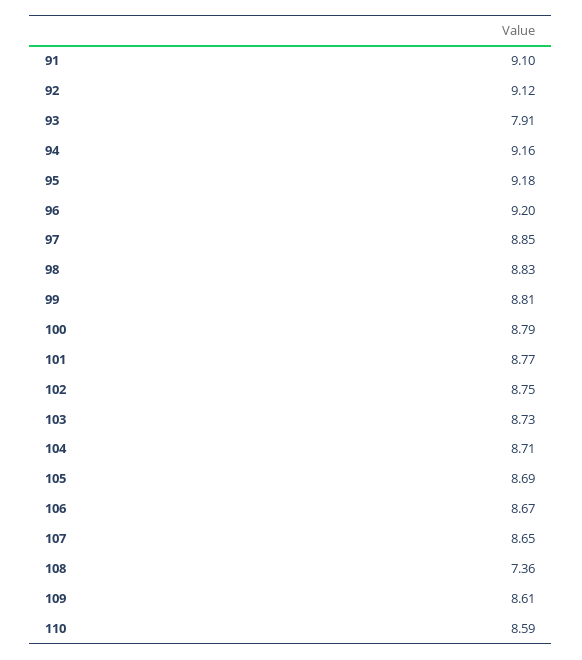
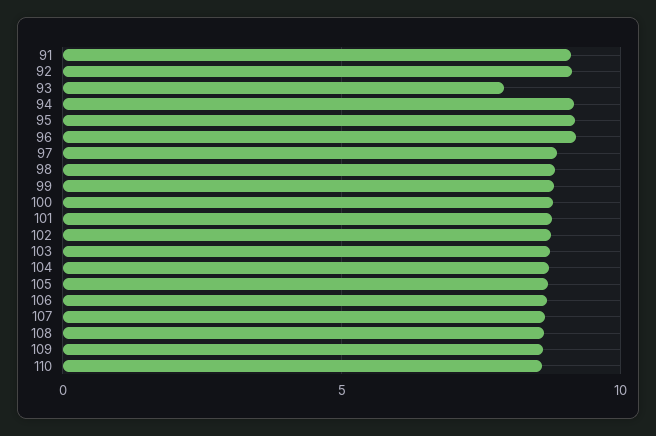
  {
    "91": 9.1,
    "92": 9.12,
    "93": 7.91,
    "94": 9.16,
    "95": 9.18,
    "96": 9.2,
    "97": 8.85,
    "98": 8.83,
    "99": 8.81,
    "100": 8.79,
    "101": 8.77,
    "102": 8.75,
    "103": 8.73,
    "104": 8.71,
    "105": 8.69,
    "106": 8.67,
    "107": 8.65,
-   "108": 7.36,
+   "108": 8.5,
    "109": 8.61,
    "110": 8.59
  }

